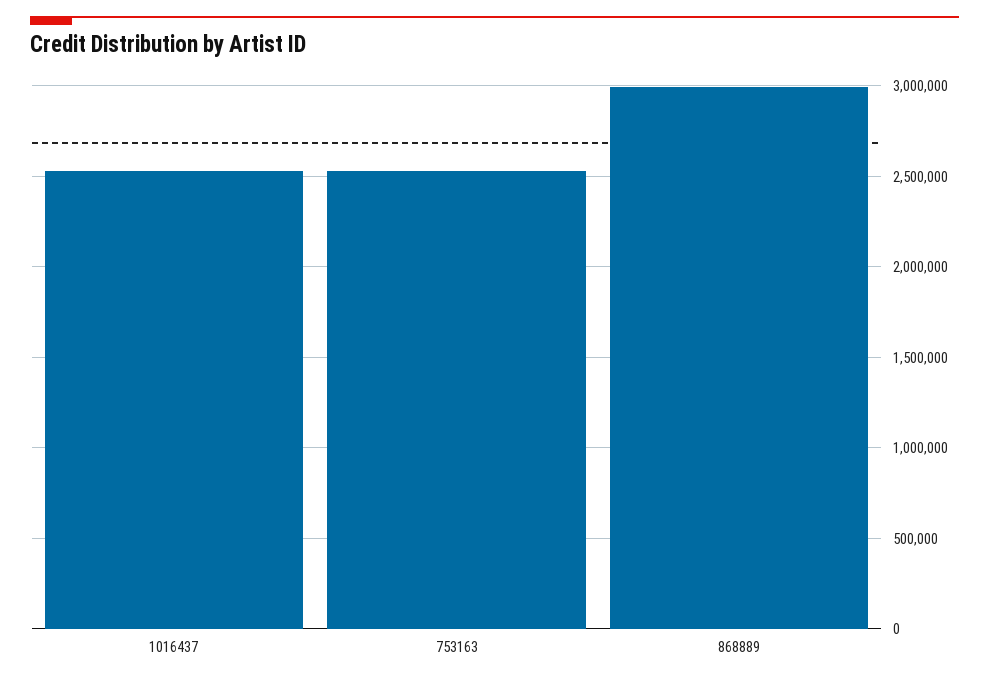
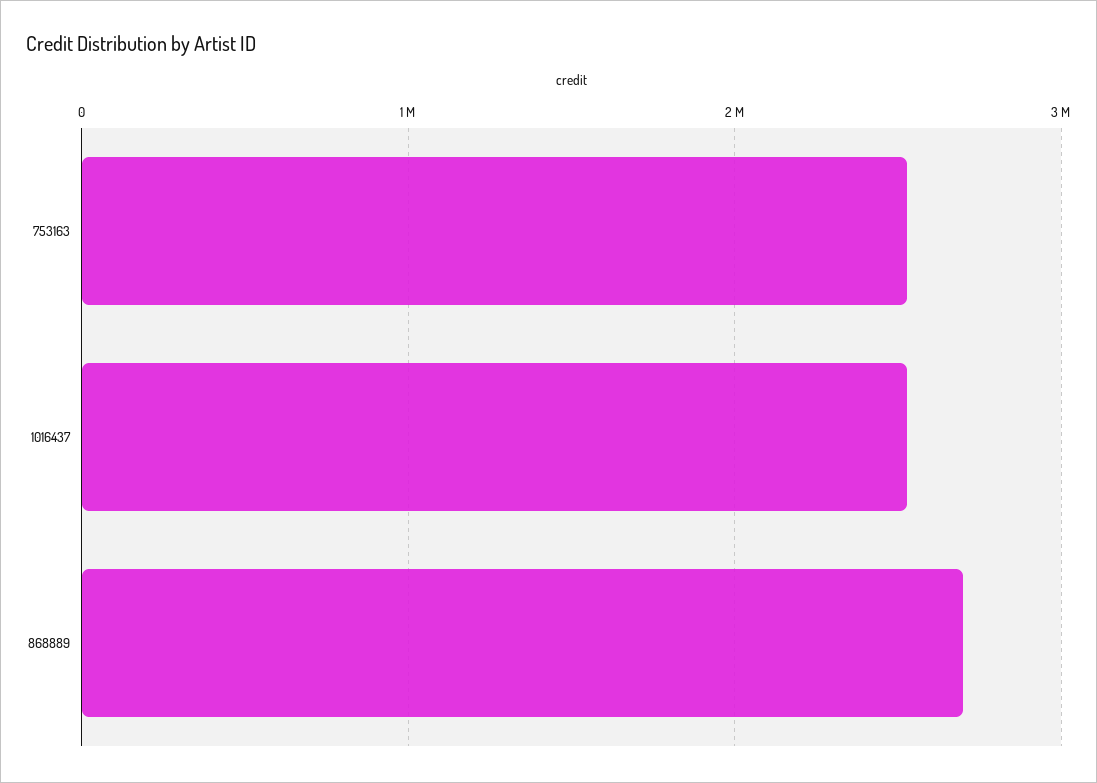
  {
    "1016437": 2550000,
    "753163": 2550000,
-   "868889": 3000000
+   "868889": 2700000
  }

